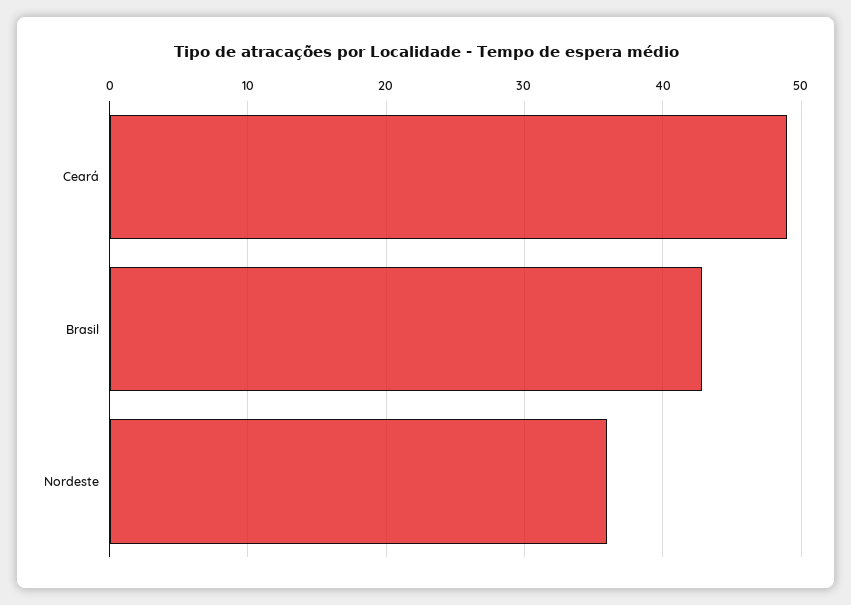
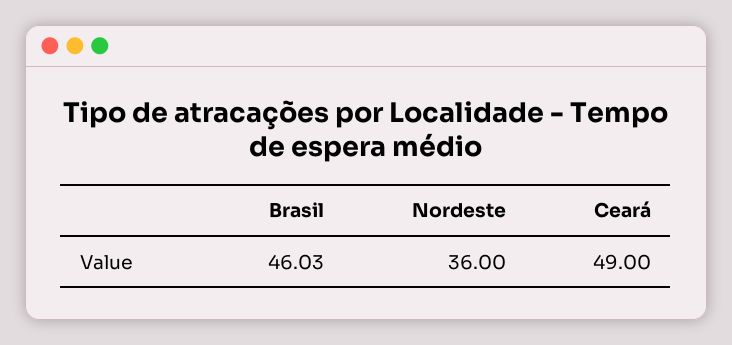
  {
    "Ceará": 49,
-   "Brasil": 43,
+   "Brasil": 46.03,
    "Nordeste": 36
  }

